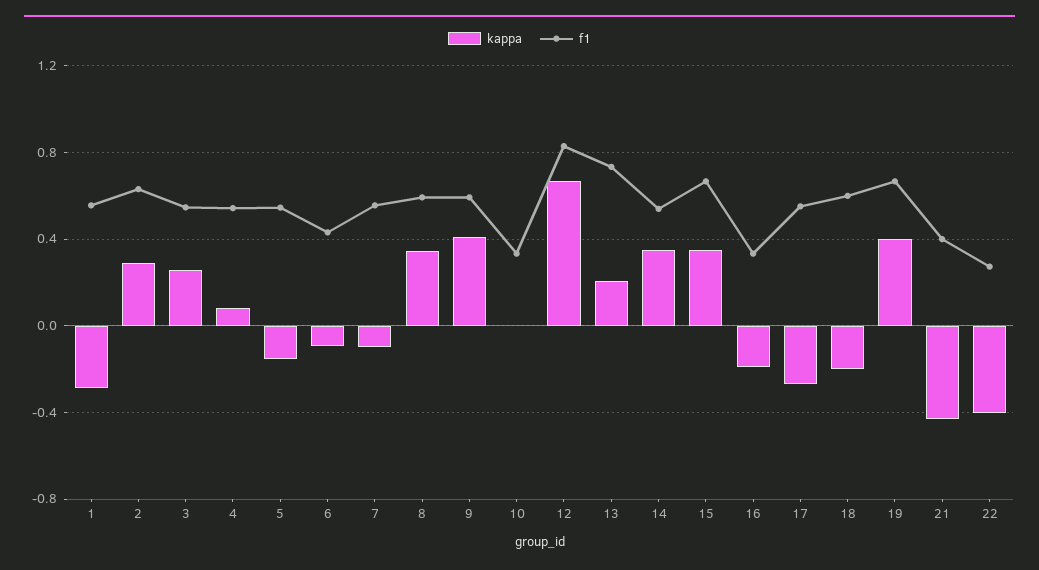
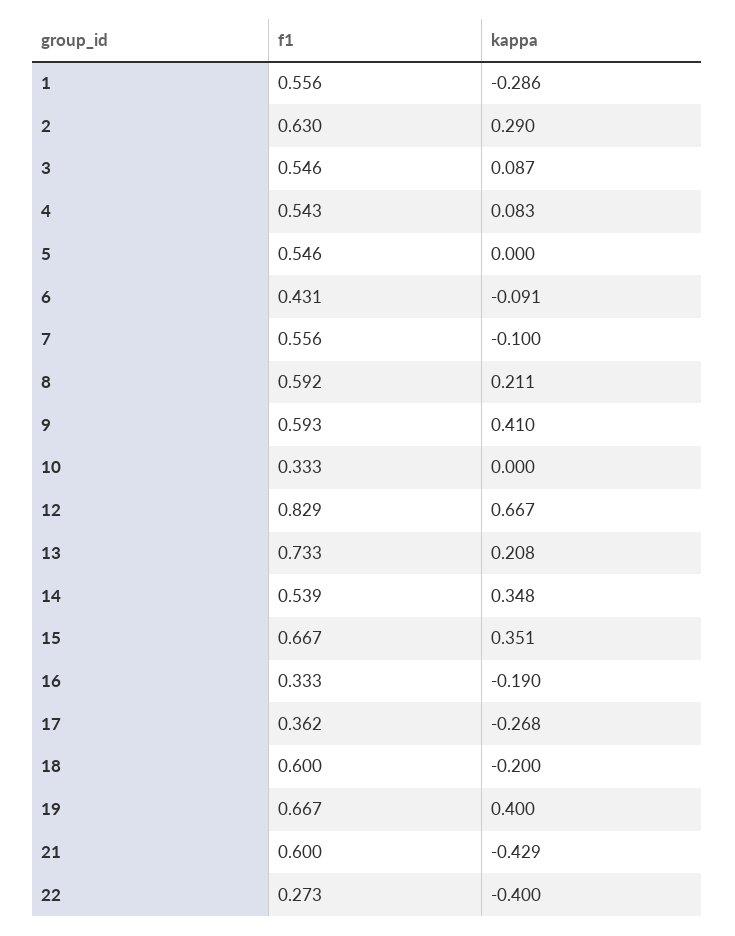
  {
    "kappa": {
      "1": -0.286,
      "2": 0.29,
-     "3": 0.25,
+     "3": 0.087,
      "4": 0.083,
-     "5": -0.15,
+     "5": 0,
      "6": -0.091,
      "7": -0.1,
-     "8": 0.35,
+     "8": 0.211,
      "9": 0.41,
      "10": 0,
      "12": 0.667,
      "13": 0.208,
      "14": 0.348,
      "15": 0.351,
      "16": -0.19,
      "17": -0.268,
      "18": -0.2,
      "19": 0.4,
      "21": -0.429,
      "22": -0.4
    },
    "f1": {
      "1": 0.556,
      "2": 0.63,
      "3": 0.546,
      "4": 0.543,
      "5": 0.546,
      "6": 0.431,
      "7": 0.556,
      "8": 0.592,
      "9": 0.593,
      "10": 0.333,
      "12": 0.829,
      "13": 0.733,
      "14": 0.539,
      "15": 0.667,
      "16": 0.333,
-     "17": 0.55,
+     "17": 0.362,
      "18": 0.6,
      "19": 0.667,
-     "21": 0.4,
+     "21": 0.6,
      "22": 0.273
    }
  }

